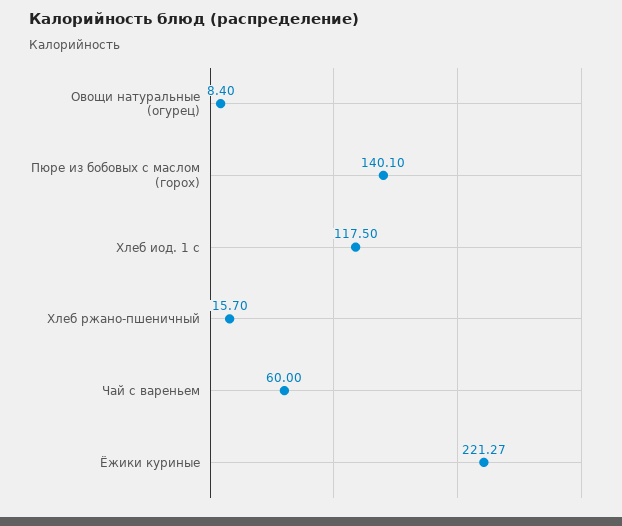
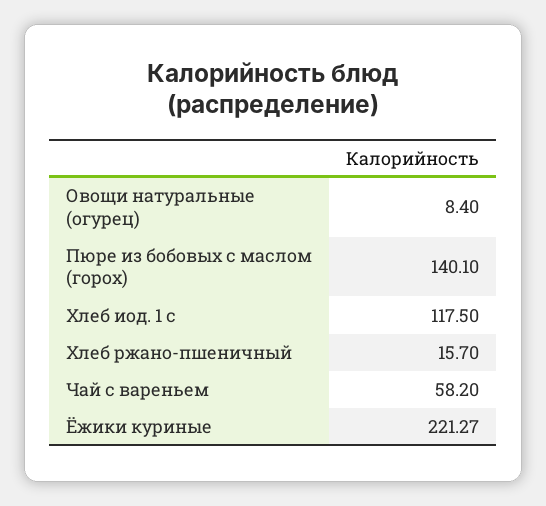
  {
    "Овощи натуральные (огурец)": 8.4,
    "Пюре из бобовых с маслом (горох)": 140.1,
    "Хлеб иод. 1 с": 117.5,
    "Хлеб ржано-пшеничный": 15.7,
-   "Чай с вареньем": 60,
+   "Чай с вареньем": 58.2,
    "Ёжики куриные": 221.27
  }

